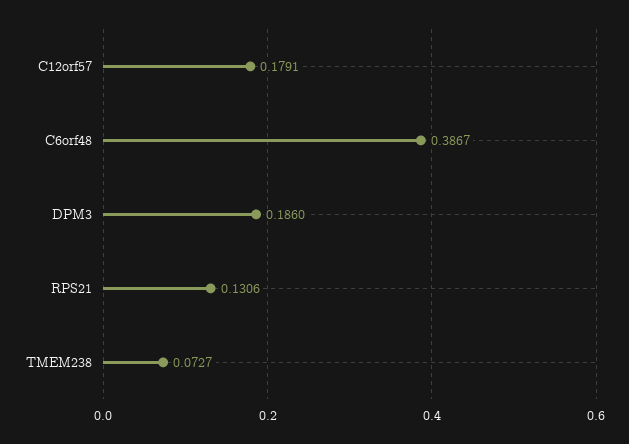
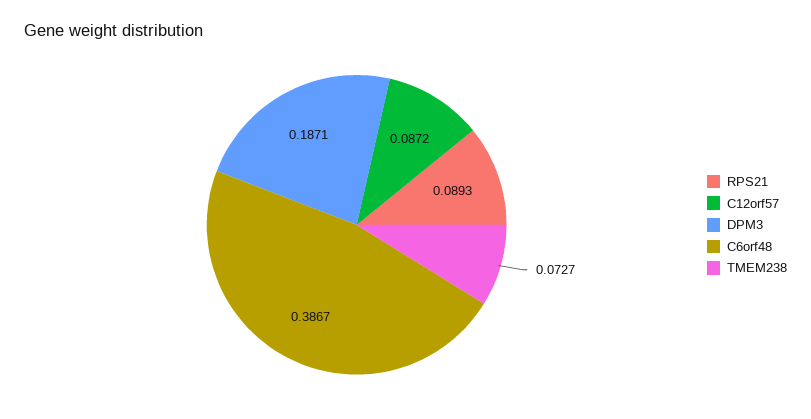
  {
-   "C12orf57": 0.1791,
+   "C12orf57": 0.0872,
    "C6orf48": 0.3867,
-   "DPM3": 0.186,
+   "DPM3": 0.1871,
-   "RPS21": 0.1306,
+   "RPS21": 0.0893,
    "TMEM238": 0.0727
  }

